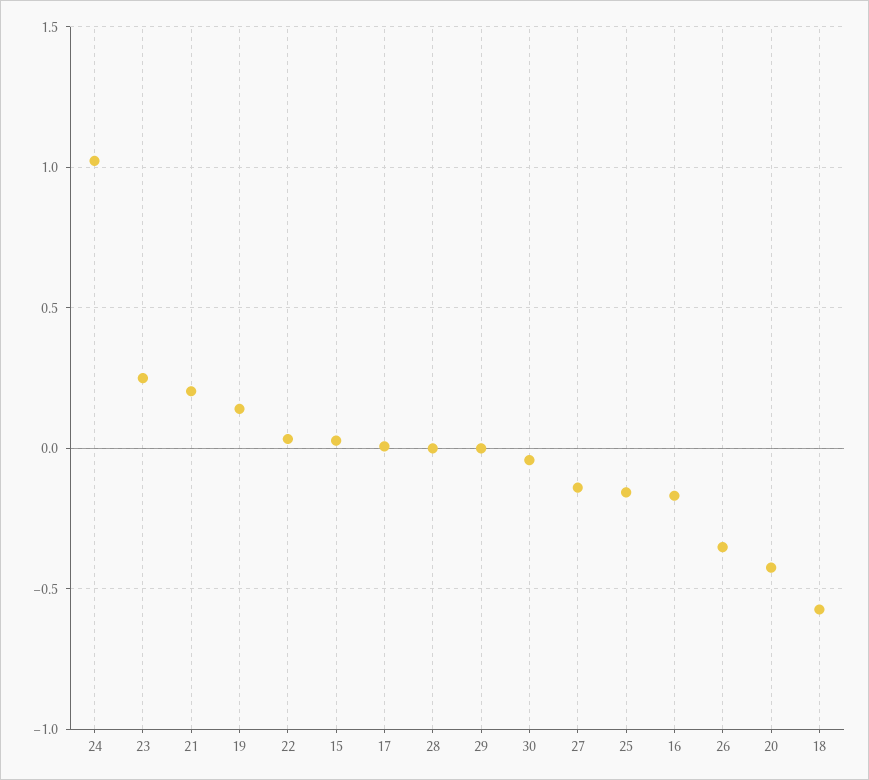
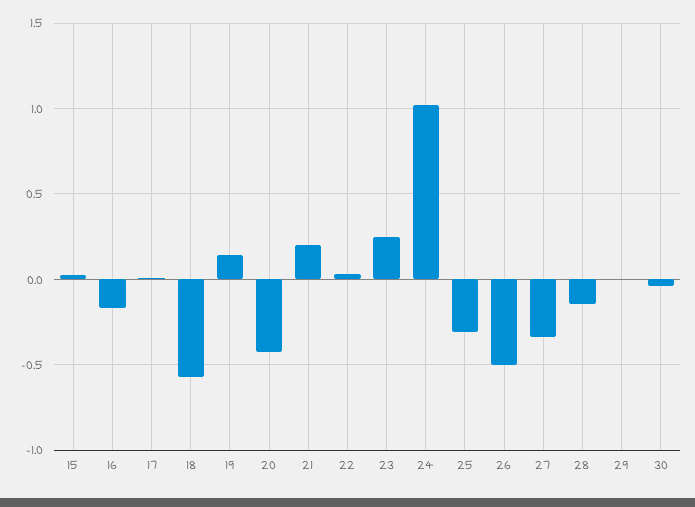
  {
    "24": 1,
    "23": 0.25,
    "21": 0.2,
    "19": 0.15,
    "22": 0.05,
    "15": 0.05,
    "17": 0,
-   "28": 0,
+   "28": -0.15,
    "29": 0,
    "30": -0.05,
-   "27": -0.15,
+   "27": -0.35,
-   "25": -0.15,
+   "25": -0.3,
    "16": -0.15,
-   "26": -0.35,
+   "26": -0.5,
    "20": -0.45,
    "18": -0.55
  }

